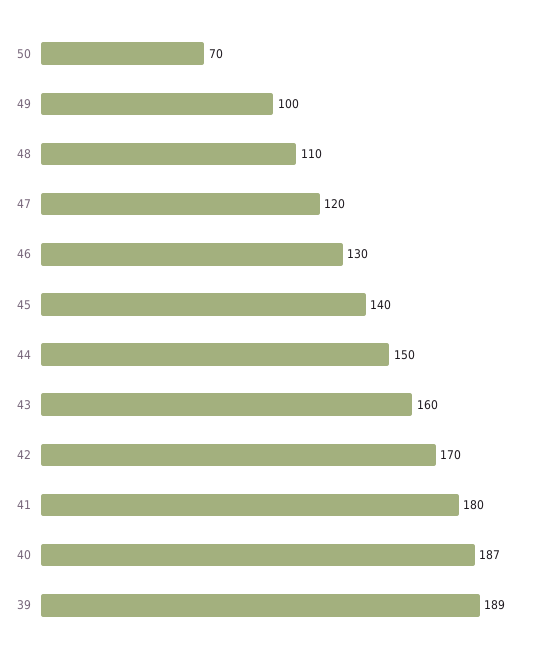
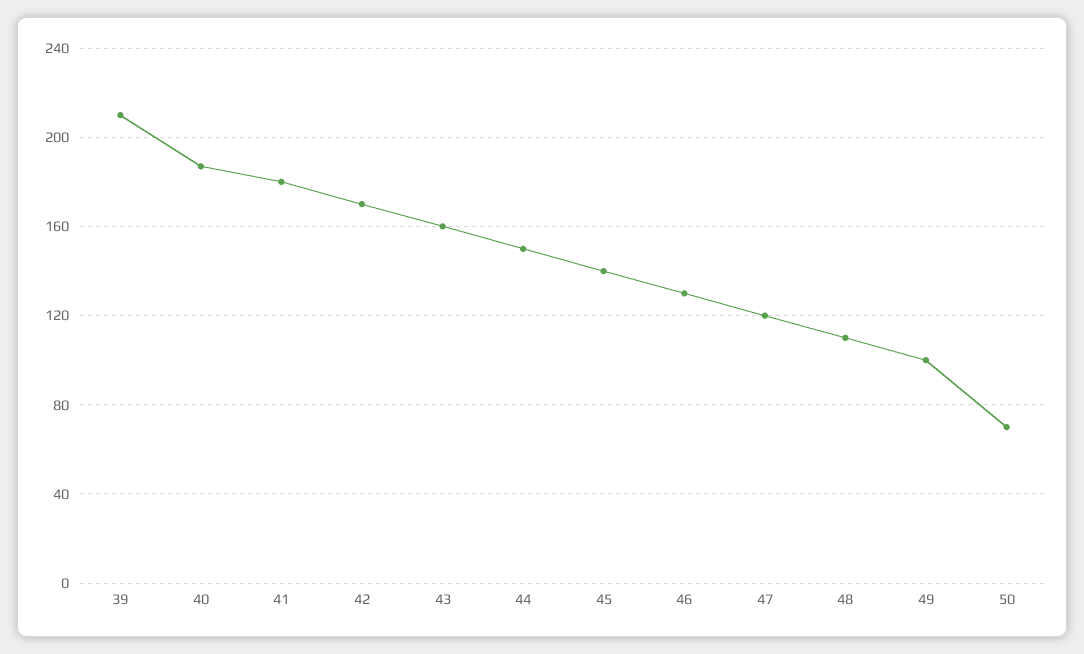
  {
    "50": 70,
    "49": 100,
    "48": 110,
    "47": 120,
    "46": 130,
    "45": 140,
    "44": 150,
    "43": 160,
    "42": 170,
    "41": 180,
    "40": 187,
-   "39": 189
+   "39": 210
  }

